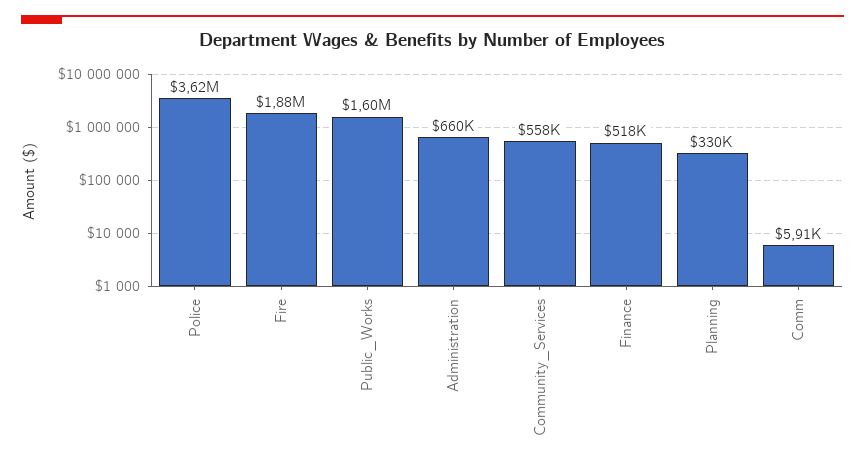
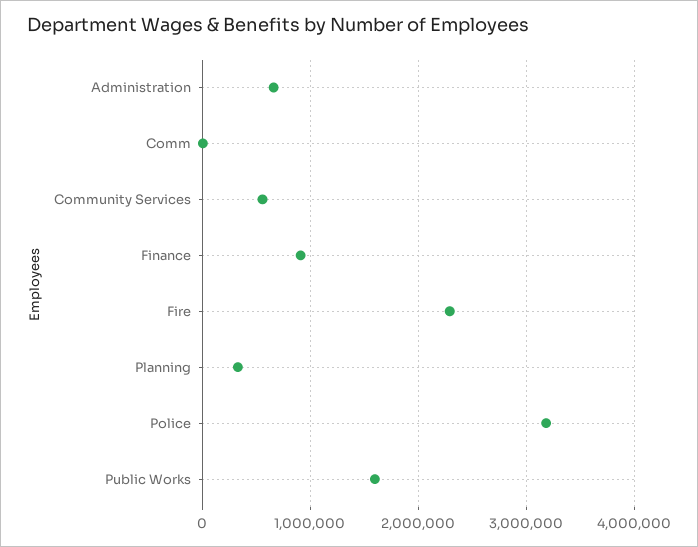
  {
-   "Police": 3620000,
+   "Police": 3200000,
-   "Fire": 1880000,
+   "Fire": 2300000,
    "Public_Works": 1600000,
    "Administration": 660000,
    "Community_Services": 558000,
-   "Finance": 518000,
+   "Finance": 900000,
    "Planning": 330000,
    "Comm": 5910
  }

